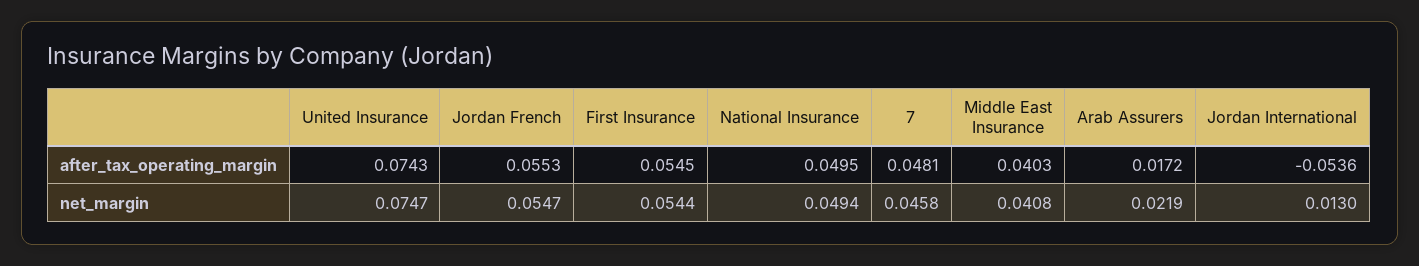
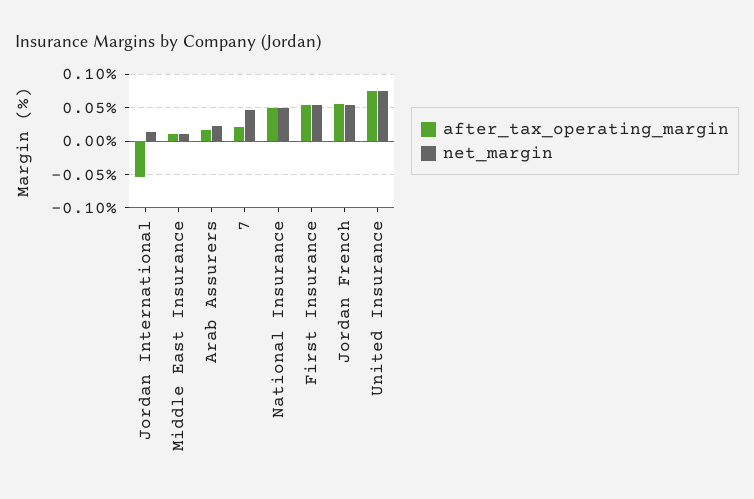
  {
    "after_tax_operating_margin": {
      "United Insurance": 0.0743,
      "Jordan French": 0.0553,
      "First Insurance": 0.0545,
      "National Insurance": 0.0495,
-     "7": 0.0481,
+     "7": 0.02,
-     "Middle East Insurance": 0.0403,
+     "Middle East Insurance": 0.01,
      "Arab Assurers": 0.0172,
      "Jordan International": -0.0536
    },
    "net_margin": {
      "United Insurance": 0.0747,
      "Jordan French": 0.0547,
      "First Insurance": 0.0544,
      "National Insurance": 0.0494,
      "7": 0.0458,
-     "Middle East Insurance": 0.0408,
+     "Middle East Insurance": 0.01,
      "Arab Assurers": 0.0219,
      "Jordan International": 0.013
    }
  }

